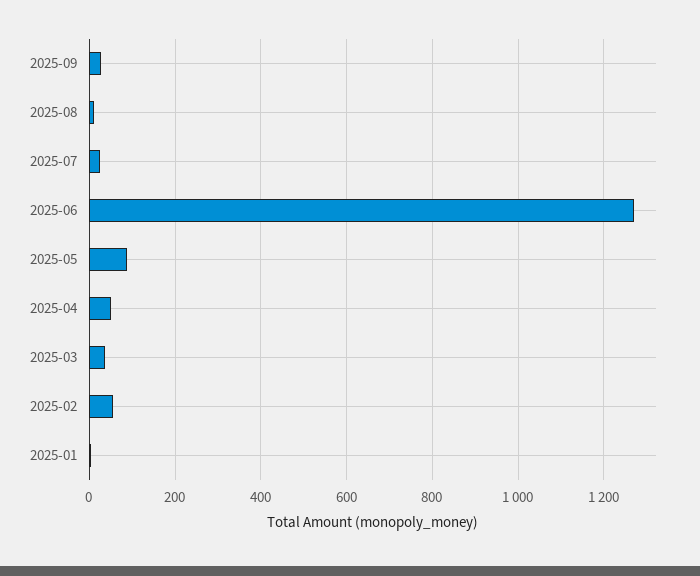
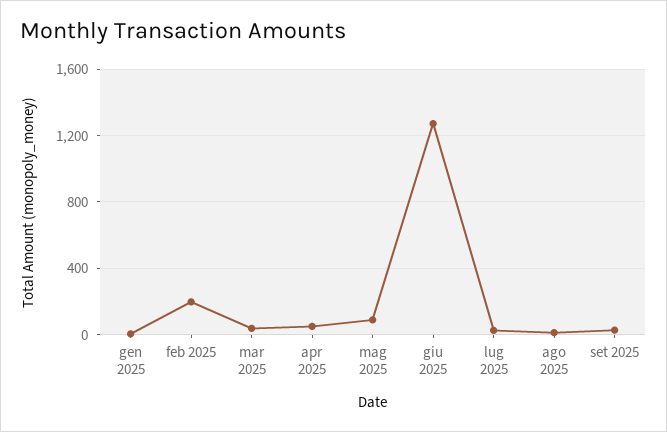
  {
    "2025-09": 20,
    "2025-08": 20,
    "2025-07": 20,
    "2025-06": 1280,
    "2025-05": 80,
    "2025-04": 40,
    "2025-03": 40,
-   "2025-02": 60,
+   "2025-02": 200,
    "2025-01": 0
  }

